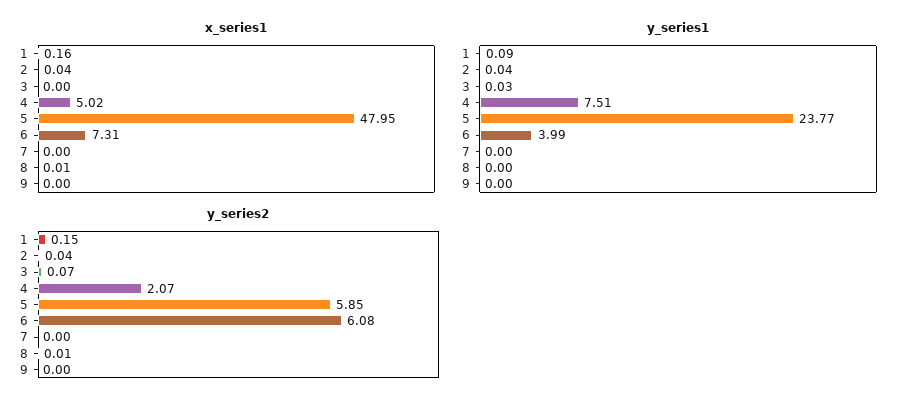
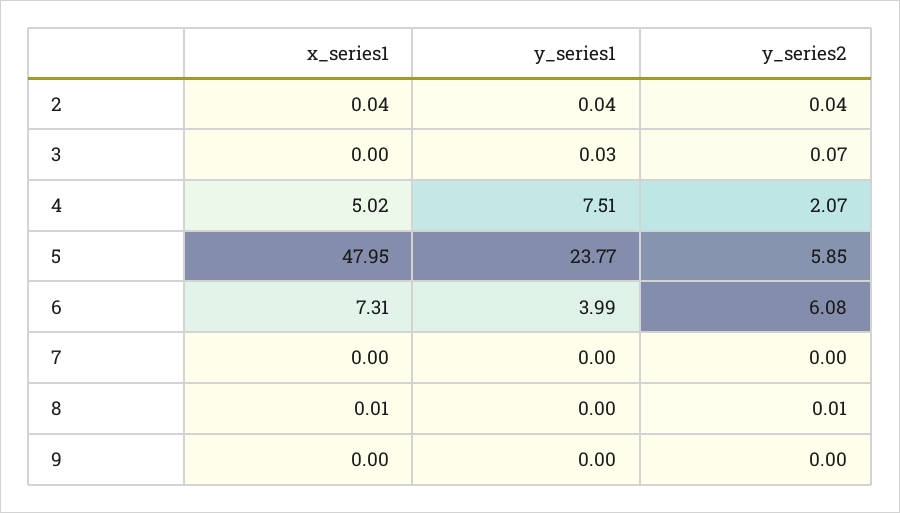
  {
    "x_series1": {
-     "1": 0.16,
      "2": 0.04,
      "3": 0,
      "4": 5.02,
      "5": 47.95,
      "6": 7.31,
      "7": 0,
      "8": 0.01,
      "9": 0
    },
    "y_series1": {
-     "1": 0.09,
      "2": 0.04,
      "3": 0.03,
      "4": 7.51,
      "5": 23.77,
      "6": 3.99,
      "7": 0,
      "8": 0,
      "9": 0
    },
    "y_series2": {
-     "1": 0.15,
      "2": 0.04,
      "3": 0.07,
      "4": 2.07,
      "5": 5.85,
      "6": 6.08,
      "7": 0,
      "8": 0.01,
      "9": 0
    }
  }

